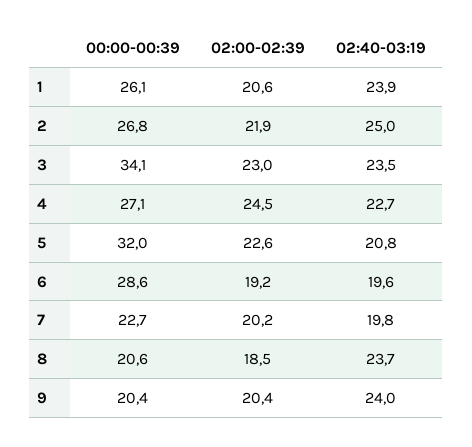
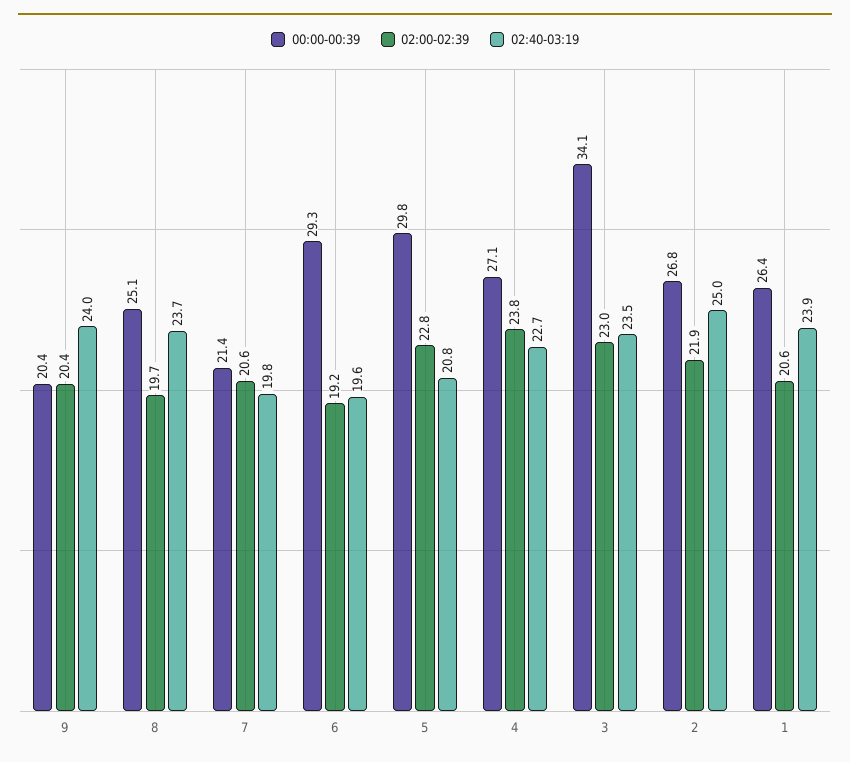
  {
    "00:00-00:39": {
-     "1": 26.1,
+     "1": 26.4,
      "2": 26.8,
      "3": 34.1,
      "4": 27.1,
-     "5": 32,
+     "5": 29.8,
-     "6": 28.6,
+     "6": 29.3,
-     "7": 22.7,
+     "7": 21.4,
-     "8": 20.6,
+     "8": 25.1,
      "9": 20.4
    },
    "02:00-02:39": {
      "1": 20.6,
      "2": 21.9,
      "3": 23,
-     "4": 24.5,
+     "4": 23.8,
-     "5": 22.6,
+     "5": 22.8,
      "6": 19.2,
-     "7": 20.2,
+     "7": 20.6,
-     "8": 18.5,
+     "8": 19.7,
      "9": 20.4
    },
    "02:40-03:19": {
      "1": 23.9,
      "2": 25,
      "3": 23.5,
      "4": 22.7,
      "5": 20.8,
      "6": 19.6,
      "7": 19.8,
      "8": 23.7,
      "9": 24
    }
  }

